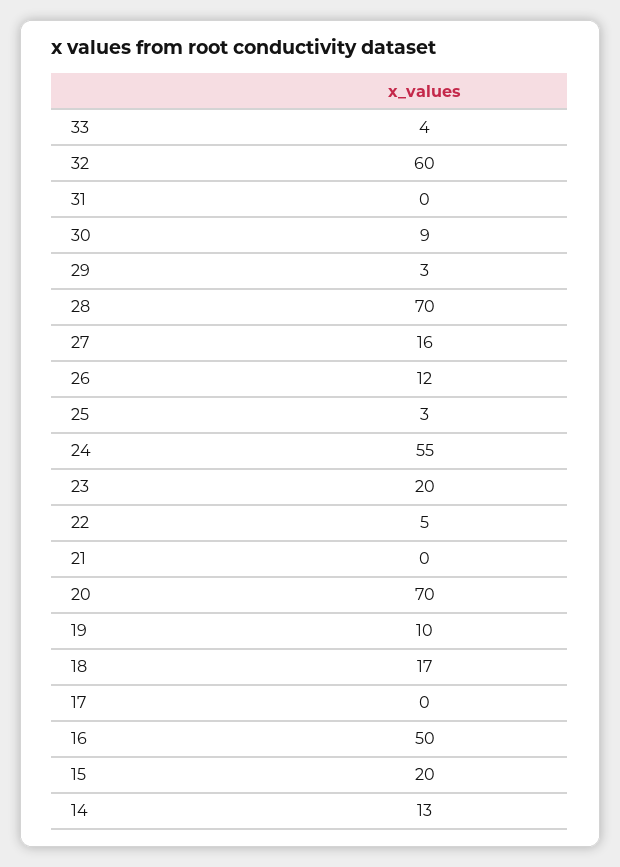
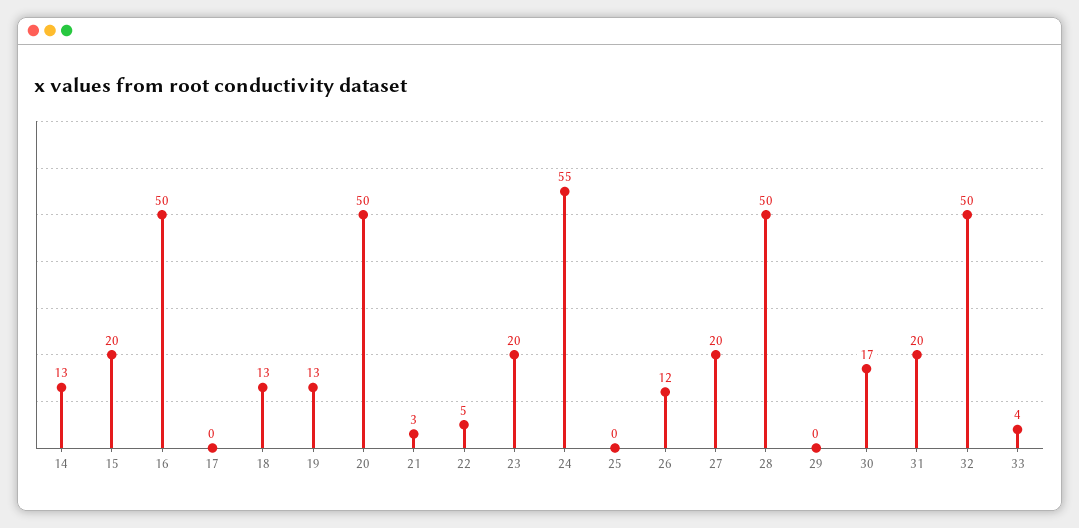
  {
    "33": 4,
-   "32": 60,
+   "32": 50,
-   "31": 0,
+   "31": 20,
-   "30": 9,
+   "30": 17,
-   "29": 3,
+   "29": 0,
-   "28": 70,
+   "28": 50,
-   "27": 16,
+   "27": 20,
    "26": 12,
-   "25": 3,
+   "25": 0,
    "24": 55,
    "23": 20,
    "22": 5,
-   "21": 0,
+   "21": 3,
-   "20": 70,
+   "20": 50,
-   "19": 10,
+   "19": 13,
-   "18": 17,
+   "18": 13,
    "17": 0,
    "16": 50,
    "15": 20,
    "14": 13
  }

